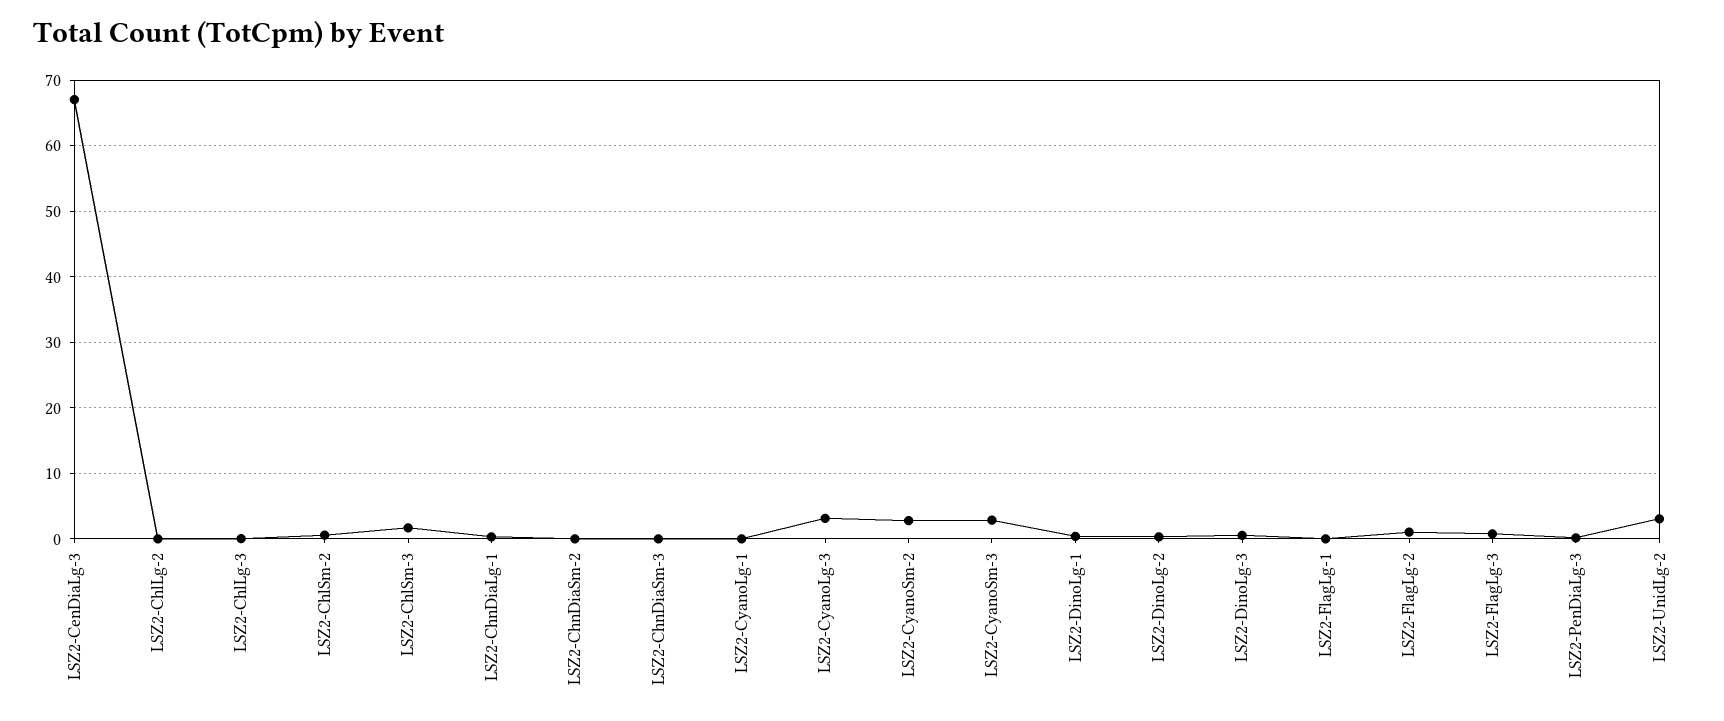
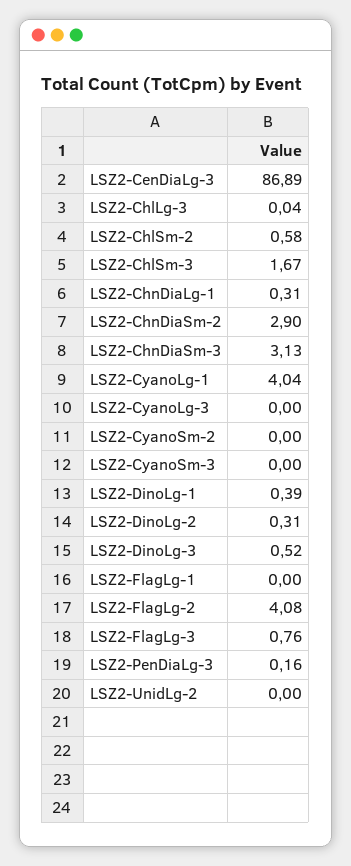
  {
-   "LSZ2-CenDiaLg-3": 67,
+   "LSZ2-CenDiaLg-3": 86.89,
-   "LSZ2-ChlLg-2": 0,
    "LSZ2-ChlLg-3": 0.04,
    "LSZ2-ChlSm-2": 0.58,
    "LSZ2-ChlSm-3": 1.67,
    "LSZ2-ChnDiaLg-1": 0.31,
-   "LSZ2-ChnDiaSm-2": 0,
+   "LSZ2-ChnDiaSm-2": 2.9,
-   "LSZ2-ChnDiaSm-3": 0,
+   "LSZ2-ChnDiaSm-3": 3.13,
-   "LSZ2-CyanoLg-1": 0,
+   "LSZ2-CyanoLg-1": 4.04,
-   "LSZ2-CyanoLg-3": 3,
+   "LSZ2-CyanoLg-3": 0,
-   "LSZ2-CyanoSm-2": 3,
+   "LSZ2-CyanoSm-2": 0,
-   "LSZ2-CyanoSm-3": 3,
+   "LSZ2-CyanoSm-3": 0,
    "LSZ2-DinoLg-1": 0.39,
    "LSZ2-DinoLg-2": 0.31,
    "LSZ2-DinoLg-3": 0.52,
    "LSZ2-FlagLg-1": 0,
-   "LSZ2-FlagLg-2": 1,
+   "LSZ2-FlagLg-2": 4.08,
    "LSZ2-FlagLg-3": 0.76,
    "LSZ2-PenDiaLg-3": 0.16,
-   "LSZ2-UnidLg-2": 3
+   "LSZ2-UnidLg-2": 0
  }

